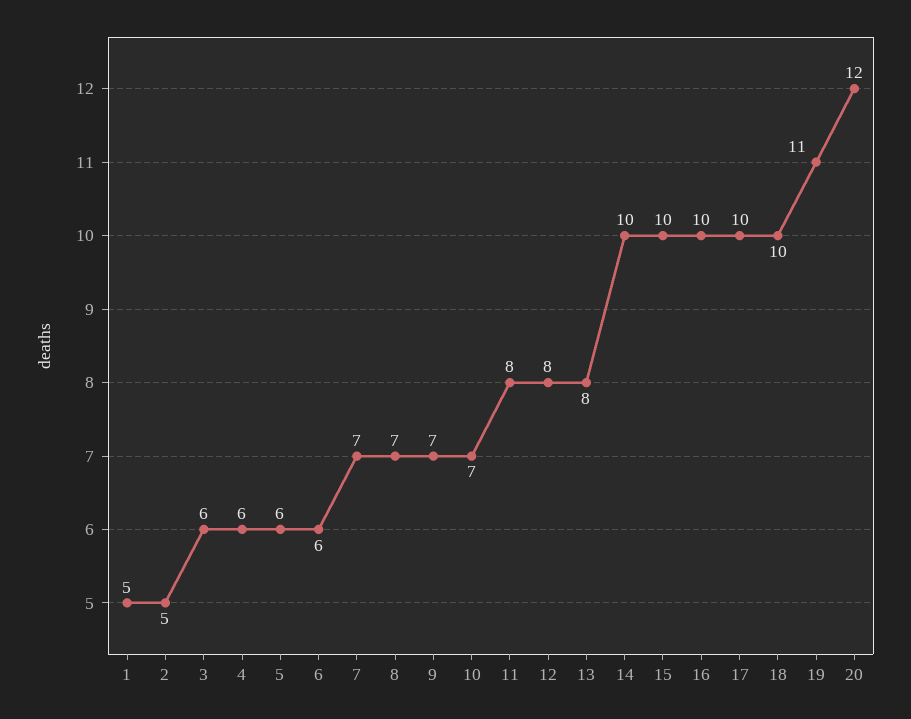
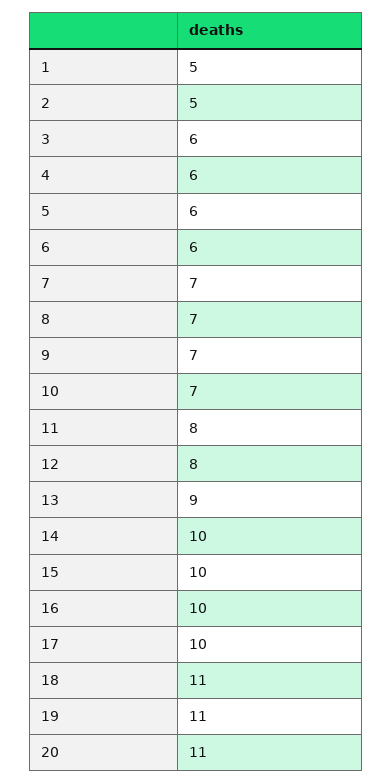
  {
    "1": 5,
    "2": 5,
    "3": 6,
    "4": 6,
    "5": 6,
    "6": 6,
    "7": 7,
    "8": 7,
    "9": 7,
    "10": 7,
    "11": 8,
    "12": 8,
-   "13": 8,
+   "13": 9,
    "14": 10,
    "15": 10,
    "16": 10,
    "17": 10,
-   "18": 10,
+   "18": 11,
    "19": 11,
-   "20": 12
+   "20": 11
  }

